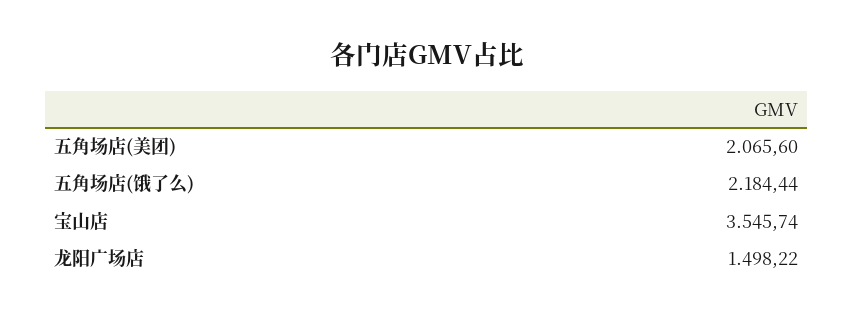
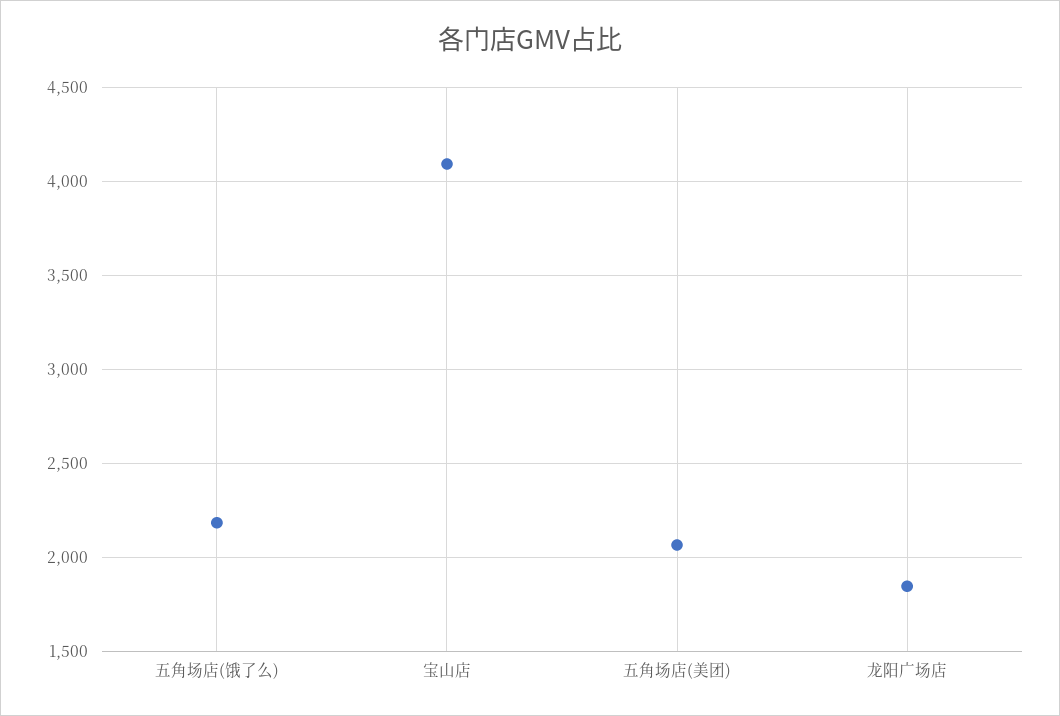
  {
    "五角场店(美团)": 2065.6,
    "五角场店(饿了么)": 2184.44,
-   "宝山店": 3545.74,
+   "宝山店": 4100,
-   "龙阳广场店": 1498.22
+   "龙阳广场店": 1850
  }

